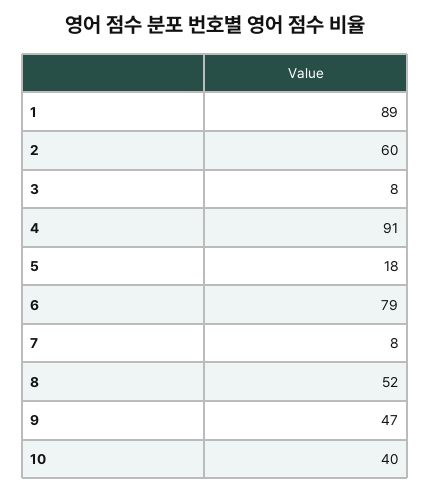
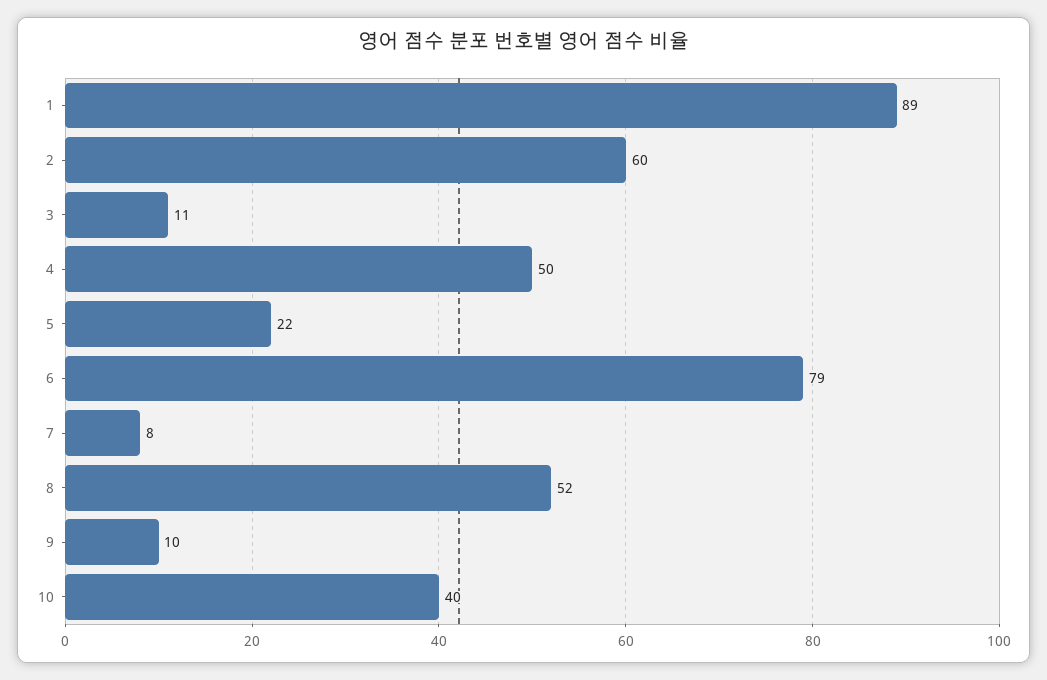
  {
    "1": 89,
    "2": 60,
-   "3": 8,
+   "3": 11,
-   "4": 91,
+   "4": 50,
-   "5": 18,
+   "5": 22,
    "6": 79,
    "7": 8,
    "8": 52,
-   "9": 47,
+   "9": 10,
    "10": 40
  }

